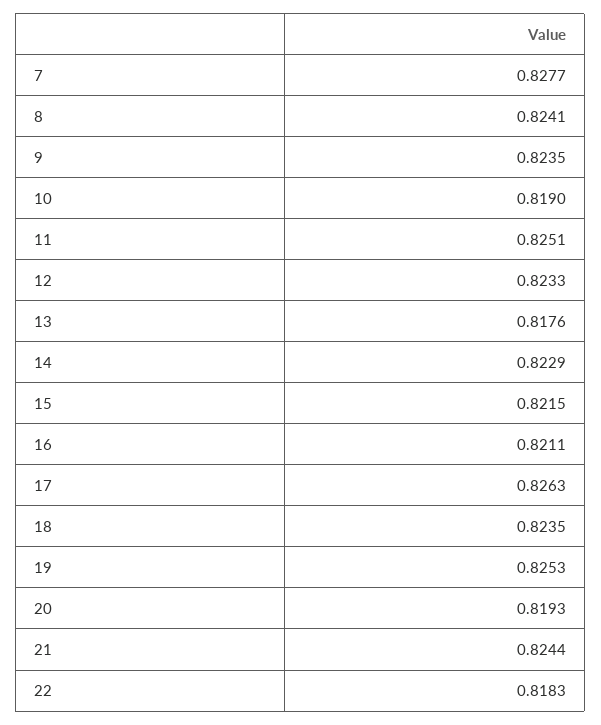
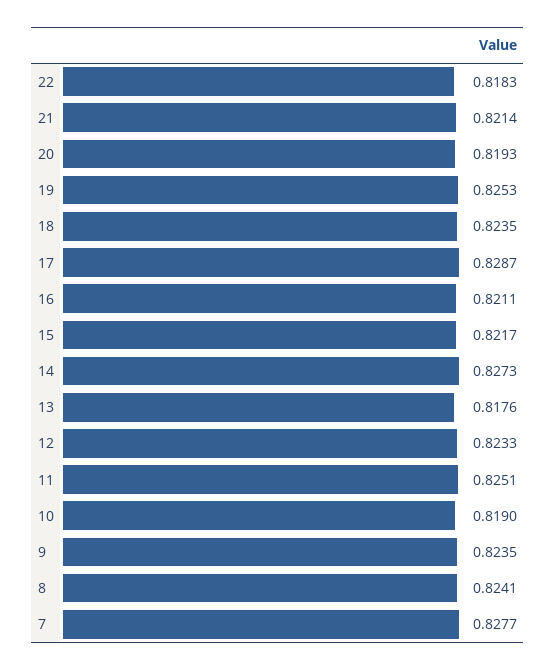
  {
    "7": 0.8277,
    "8": 0.8241,
    "9": 0.8235,
    "10": 0.819,
    "11": 0.8251,
    "12": 0.8233,
    "13": 0.8176,
-   "14": 0.8229,
+   "14": 0.8273,
-   "15": 0.8215,
+   "15": 0.8217,
    "16": 0.8211,
-   "17": 0.8263,
+   "17": 0.8287,
    "18": 0.8235,
    "19": 0.8253,
    "20": 0.8193,
-   "21": 0.8244,
+   "21": 0.8214,
    "22": 0.8183
  }

